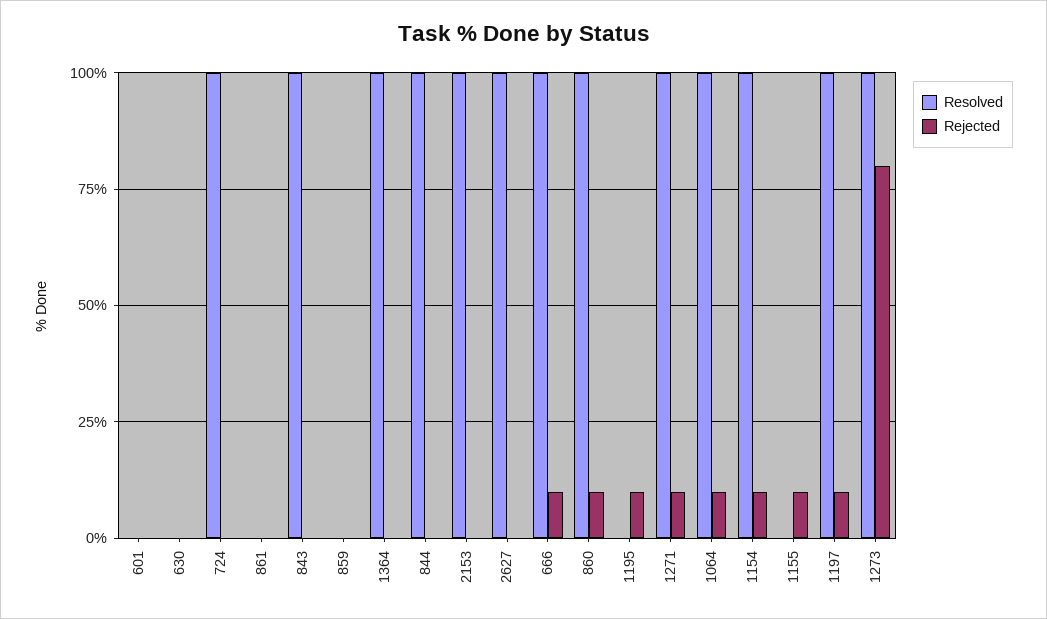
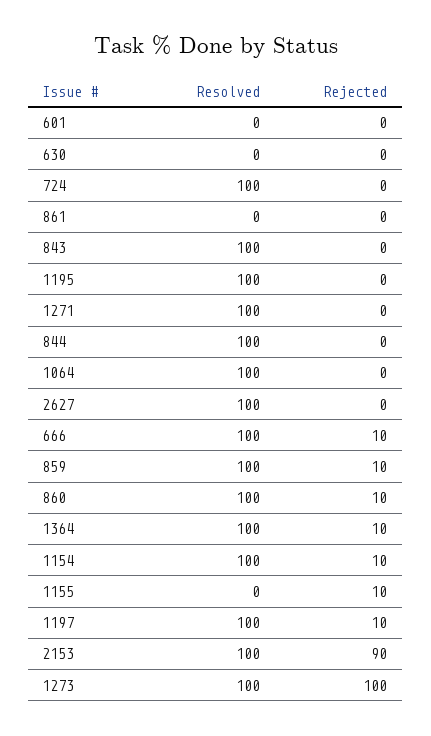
  {
    "Resolved": {
      "601": 0,
      "630": 0,
      "724": 100,
      "861": 0,
      "843": 100,
-     "859": 0,
+     "859": 100,
      "1364": 100,
      "844": 100,
      "2153": 100,
      "2627": 100,
      "666": 100,
      "860": 100,
-     "1195": 0,
+     "1195": 100,
      "1271": 100,
      "1064": 100,
      "1154": 100,
      "1155": 0,
      "1197": 100,
      "1273": 100
    },
    "Rejected": {
      "601": 0,
      "630": 0,
      "724": 0,
      "861": 0,
      "843": 0,
-     "859": 0,
+     "859": 10,
-     "1364": 0,
+     "1364": 10,
      "844": 0,
-     "2153": 0,
+     "2153": 90,
      "2627": 0,
      "666": 10,
      "860": 10,
-     "1195": 10,
+     "1195": 0,
-     "1271": 10,
+     "1271": 0,
-     "1064": 10,
+     "1064": 0,
      "1154": 10,
      "1155": 10,
      "1197": 10,
-     "1273": 80
+     "1273": 100
    }
  }

